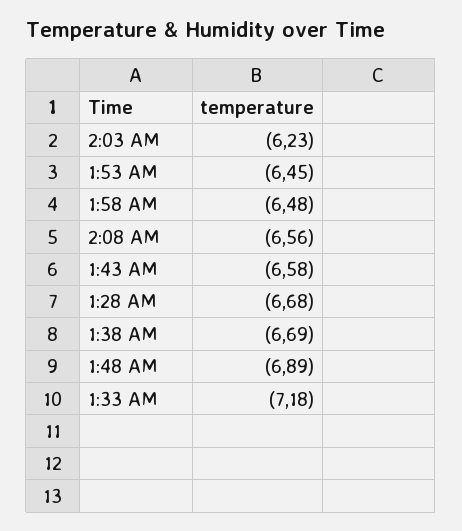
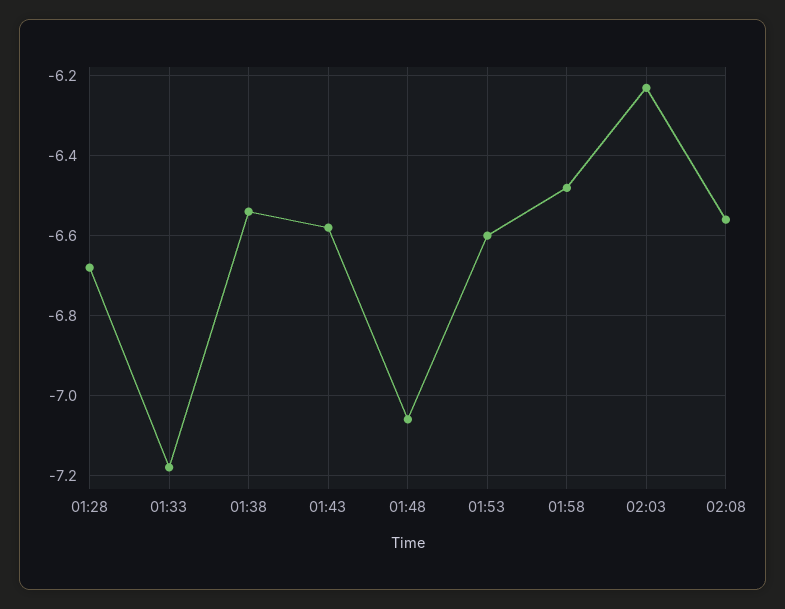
  {
    "2:03 AM": -6.23,
-   "1:53 AM": -6.45,
+   "1:53 AM": -6.6,
    "1:58 AM": -6.48,
    "2:08 AM": -6.56,
    "1:43 AM": -6.58,
    "1:28 AM": -6.68,
-   "1:38 AM": -6.69,
+   "1:38 AM": -6.55,
-   "1:48 AM": -6.89,
+   "1:48 AM": -7.05,
    "1:33 AM": -7.18
  }

